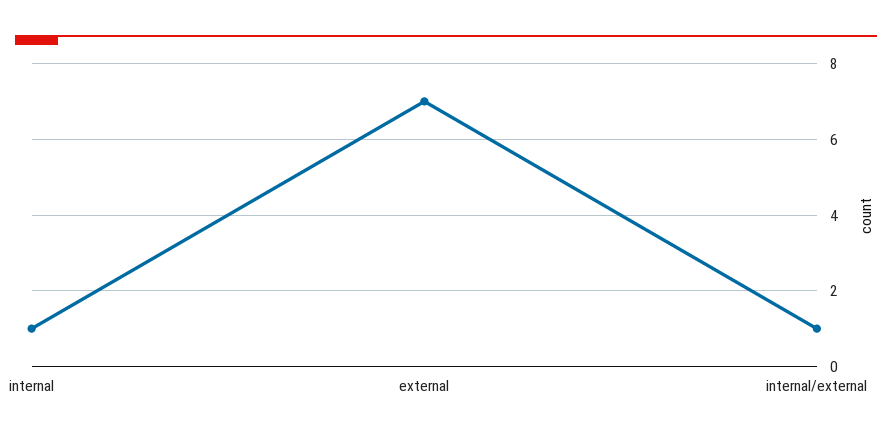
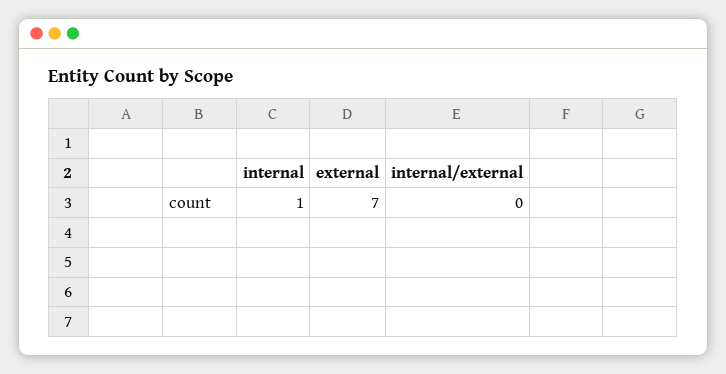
  {
    "internal": 1,
    "external": 7,
-   "internal/external": 1
+   "internal/external": 0
  }

